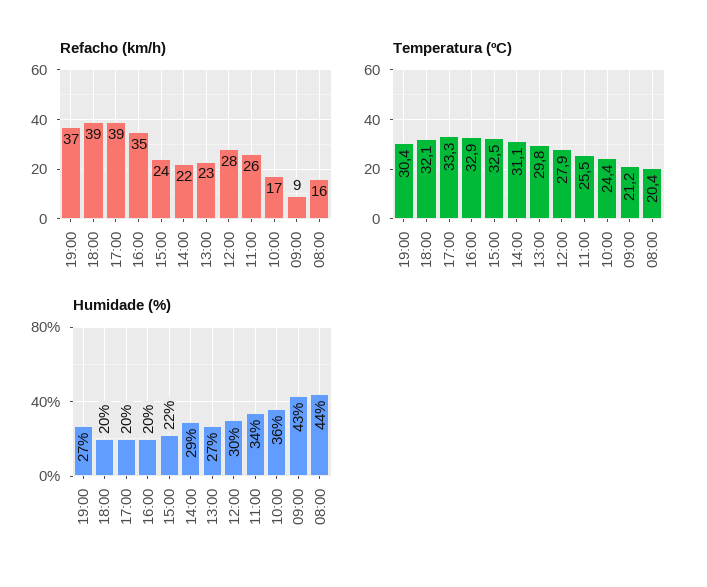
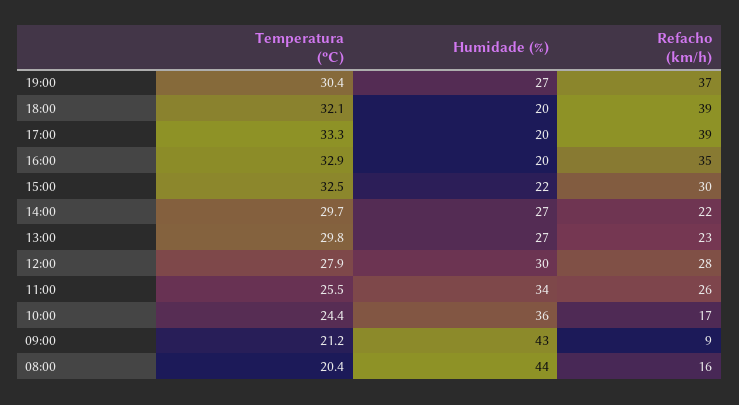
  {
    "Refacho (km/h)": {
      "19:00": 37,
      "18:00": 39,
      "17:00": 39,
      "16:00": 35,
-     "15:00": 24,
+     "15:00": 30,
      "14:00": 22,
      "13:00": 23,
      "12:00": 28,
      "11:00": 26,
      "10:00": 17,
      "09:00": 9,
      "08:00": 16
    },
    "Temperatura (ºC)": {
      "19:00": 30.4,
      "18:00": 32.1,
      "17:00": 33.3,
      "16:00": 32.9,
      "15:00": 32.5,
-     "14:00": 31.1,
+     "14:00": 29.7,
      "13:00": 29.8,
      "12:00": 27.9,
      "11:00": 25.5,
      "10:00": 24.4,
      "09:00": 21.2,
      "08:00": 20.4
    },
    "Humidade (%)": {
      "19:00": 27,
      "18:00": 20,
      "17:00": 20,
      "16:00": 20,
      "15:00": 22,
-     "14:00": 29,
+     "14:00": 27,
      "13:00": 27,
      "12:00": 30,
      "11:00": 34,
      "10:00": 36,
      "09:00": 43,
      "08:00": 44
    }
  }

